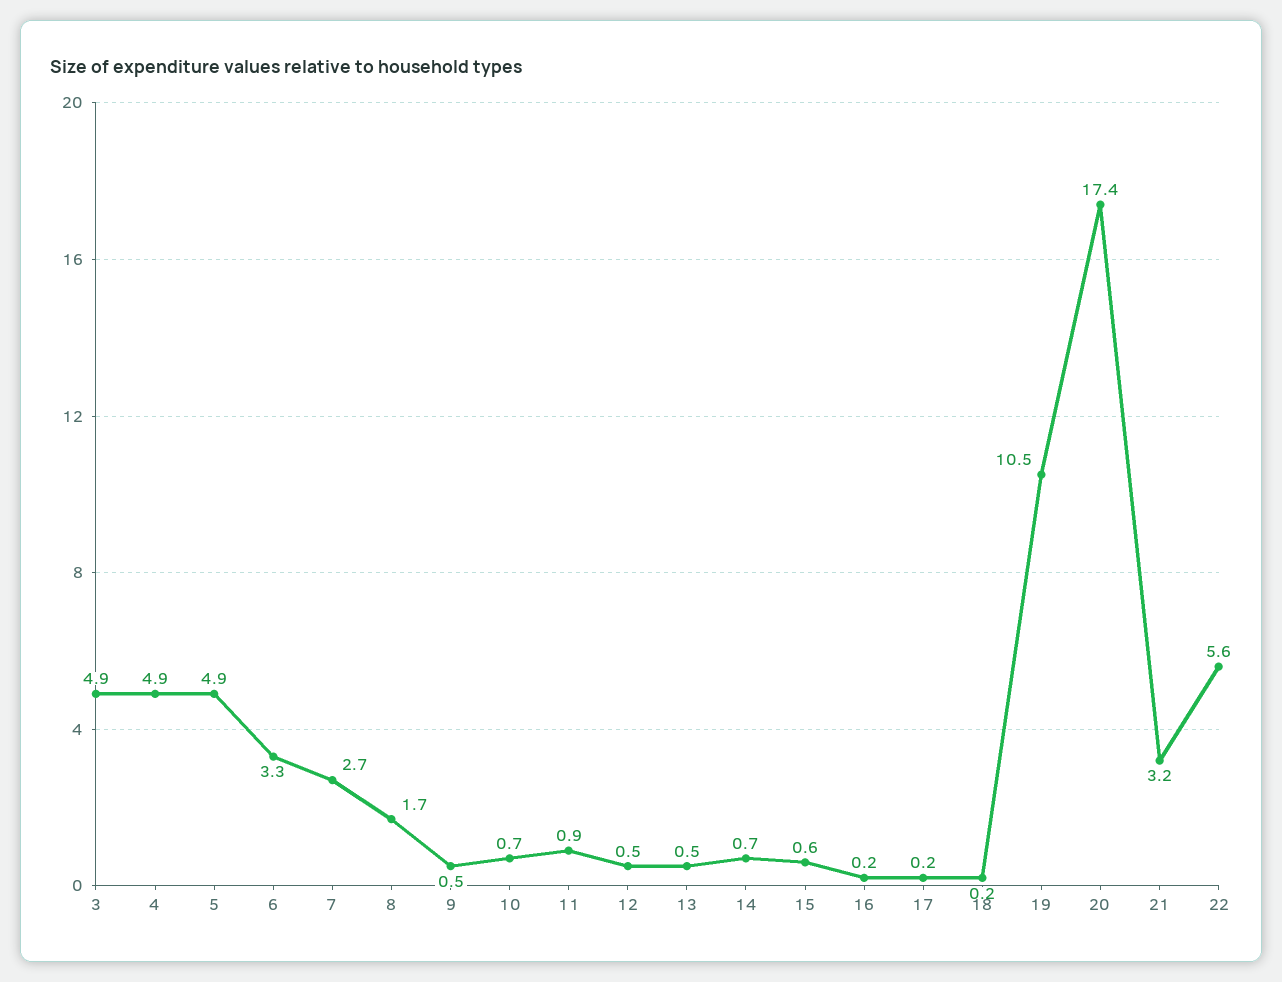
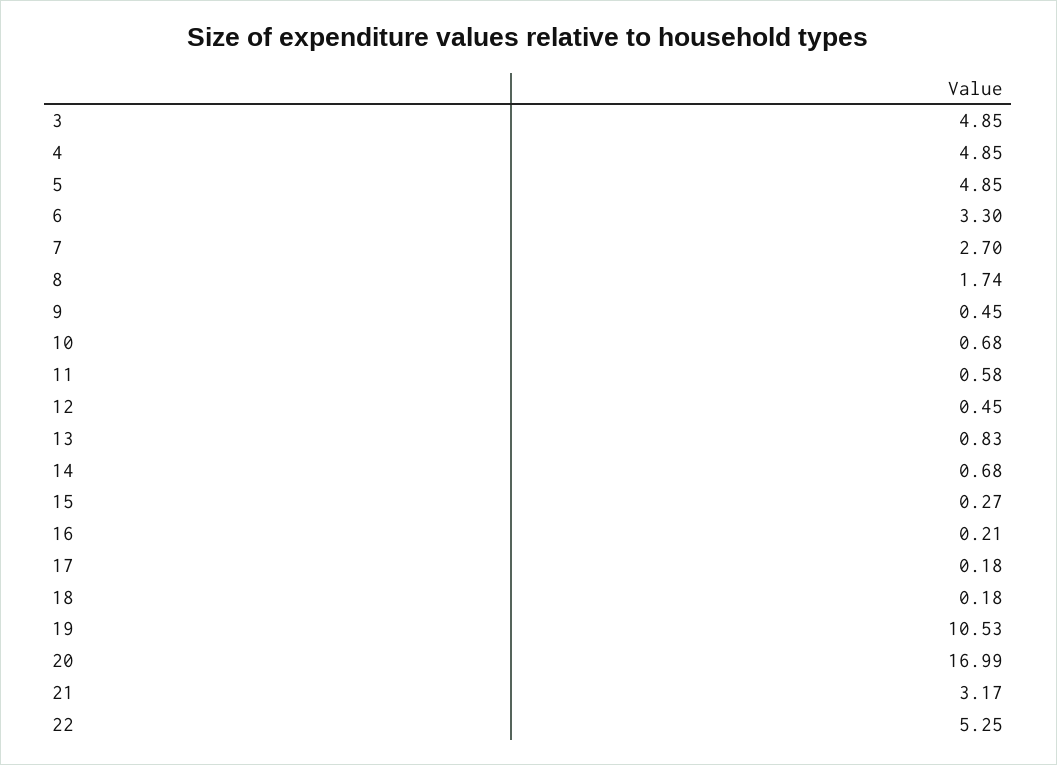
  {
    "3": 4.85,
    "4": 4.85,
    "5": 4.85,
    "6": 3.3,
    "7": 2.7,
    "8": 1.74,
    "9": 0.45,
    "10": 0.68,
-   "11": 0.9,
+   "11": 0.58,
    "12": 0.45,
-   "13": 0.5,
+   "13": 0.83,
    "14": 0.68,
-   "15": 0.6,
+   "15": 0.27,
    "16": 0.21,
    "17": 0.18,
    "18": 0.18,
    "19": 10.53,
-   "20": 17.4,
+   "20": 16.99,
    "21": 3.17,
-   "22": 5.6
+   "22": 5.25
  }

